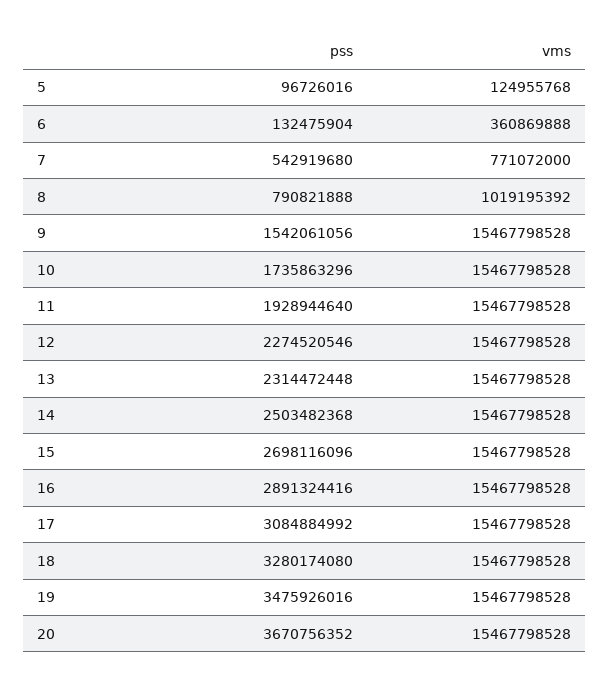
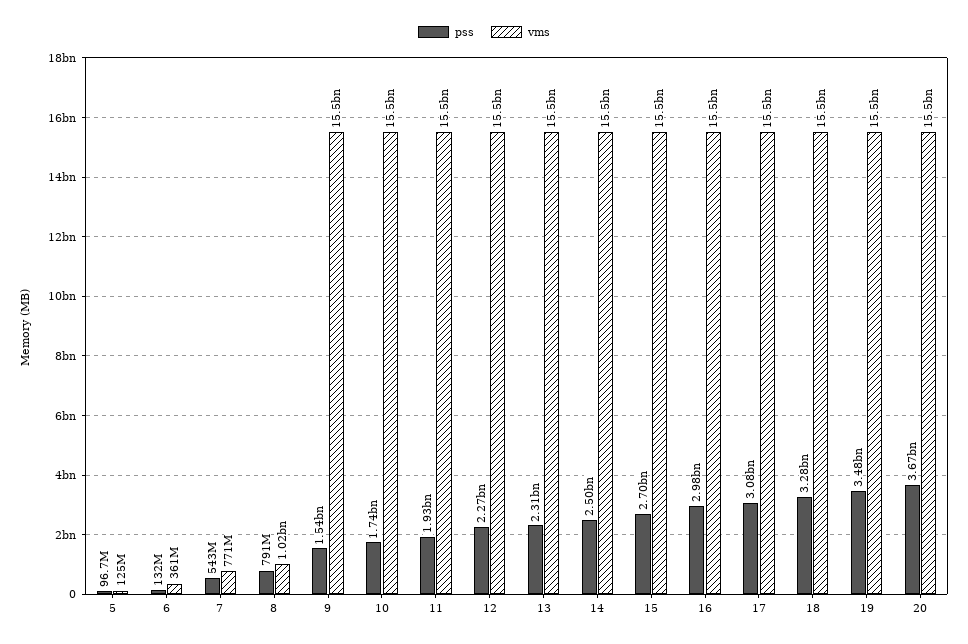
  {
    "pss": {
      "5": 96726016,
      "6": 132475904,
      "7": 542919680,
      "8": 790821888,
      "9": 1542061056,
      "10": 1735863296,
      "11": 1928944640,
      "12": 2274520546,
      "13": 2314472448,
      "14": 2503482368,
      "15": 2698116096,
-     "16": 2891324416,
+     "16": 2980000000,
      "17": 3084884992,
      "18": 3280174080,
      "19": 3475926016,
      "20": 3670756352
    },
    "vms": {
      "5": 124955768,
      "6": 360869888,
      "7": 771072000,
      "8": 1019195392,
      "9": 15467798528,
      "10": 15467798528,
      "11": 15467798528,
      "12": 15467798528,
      "13": 15467798528,
      "14": 15467798528,
      "15": 15467798528,
      "16": 15467798528,
      "17": 15467798528,
      "18": 15467798528,
      "19": 15467798528,
      "20": 15467798528
    }
  }

